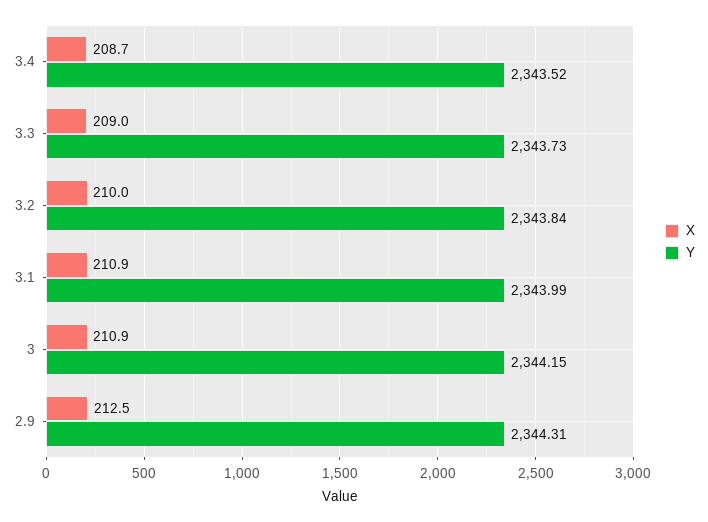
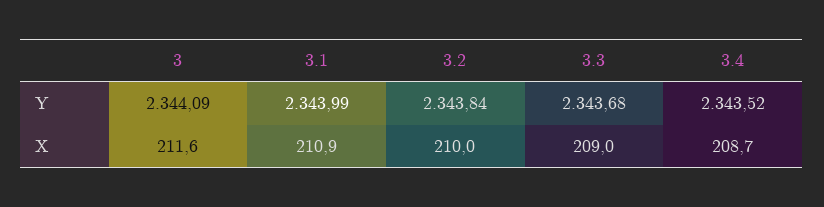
  {
    "X": {
      "3.4": 208.7,
      "3.3": 209,
      "3.2": 210,
      "3.1": 210.9,
-     "3": 210.9,
+     "3": 211.6
-     "2.9": 212.5
    },
    "Y": {
      "3.4": 2343.52,
-     "3.3": 2343.73,
+     "3.3": 2343.68,
      "3.2": 2343.84,
      "3.1": 2343.99,
-     "3": 2344.15,
+     "3": 2344.09
-     "2.9": 2344.31
    }
  }

